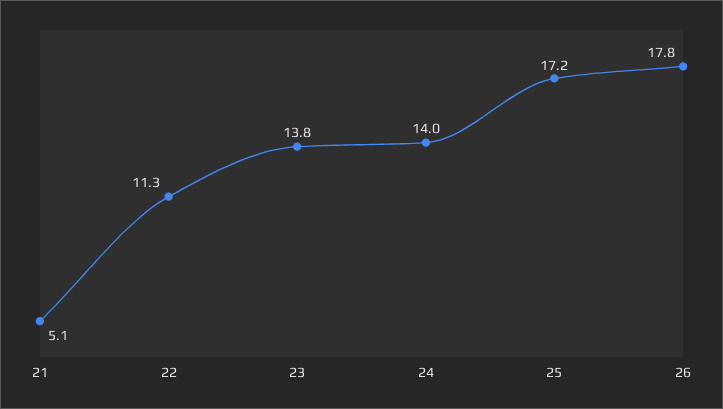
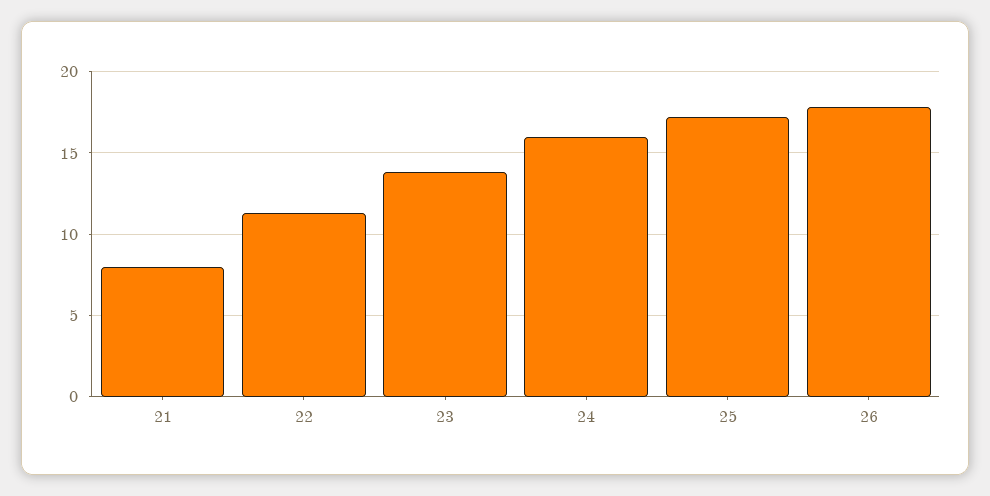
  {
-   "21": 5.1,
+   "21": 8,
    "22": 11.3,
    "23": 13.8,
-   "24": 14,
+   "24": 16,
    "25": 17.2,
    "26": 17.8
  }

